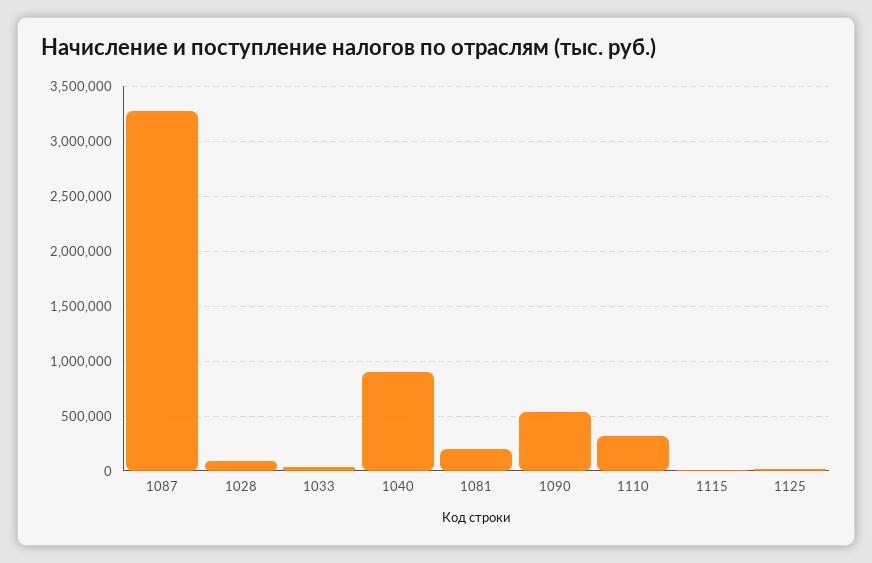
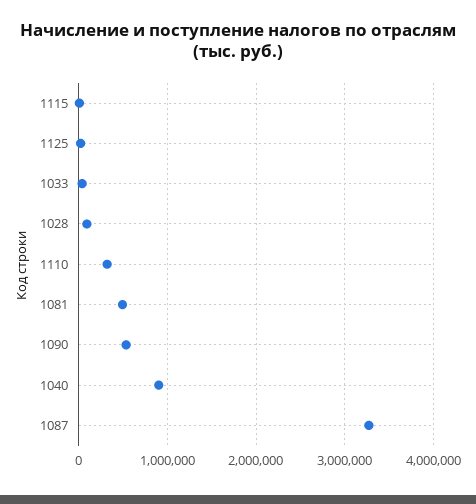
  {
    "1087": 3300000,
    "1028": 100000,
    "1033": 0,
    "1040": 900000,
-   "1081": 200000,
+   "1081": 500000,
    "1090": 500000,
    "1110": 300000,
    "1115": 0,
    "1125": 0
  }

